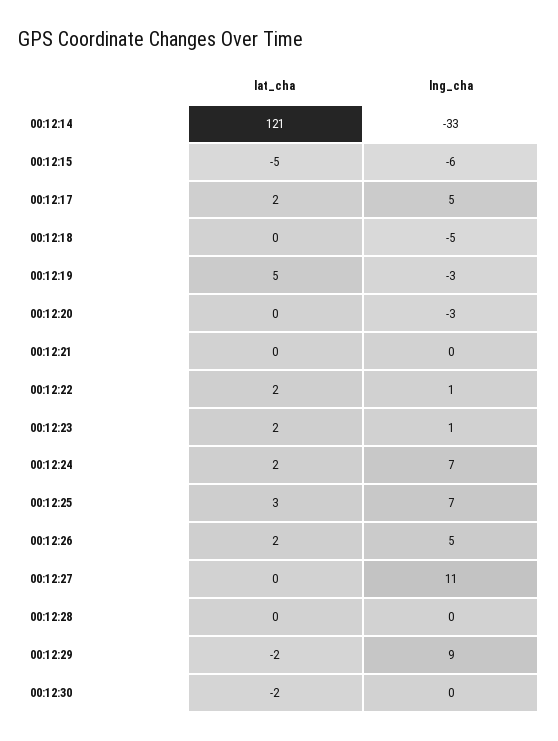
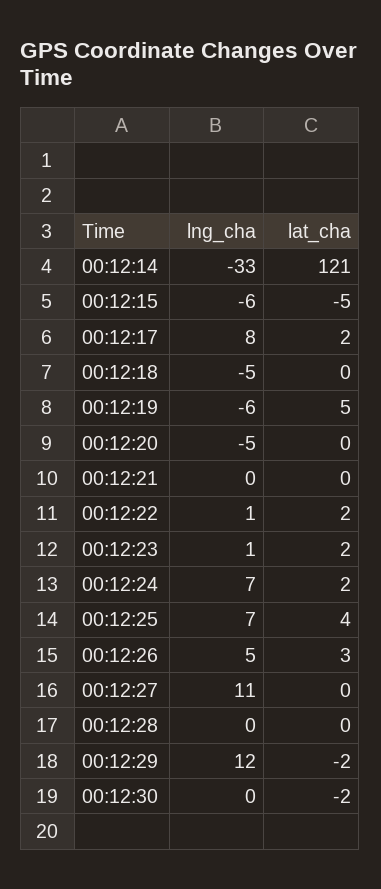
  {
    "lat_cha": {
      "00:12:14": 121,
      "00:12:15": -5,
      "00:12:17": 2,
      "00:12:18": 0,
      "00:12:19": 5,
      "00:12:20": 0,
      "00:12:21": 0,
      "00:12:22": 2,
      "00:12:23": 2,
      "00:12:24": 2,
-     "00:12:25": 3,
+     "00:12:25": 4,
-     "00:12:26": 2,
+     "00:12:26": 3,
      "00:12:27": 0,
      "00:12:28": 0,
      "00:12:29": -2,
      "00:12:30": -2
    },
    "lng_cha": {
      "00:12:14": -33,
      "00:12:15": -6,
-     "00:12:17": 5,
+     "00:12:17": 8,
      "00:12:18": -5,
-     "00:12:19": -3,
+     "00:12:19": -6,
-     "00:12:20": -3,
+     "00:12:20": -5,
      "00:12:21": 0,
      "00:12:22": 1,
      "00:12:23": 1,
      "00:12:24": 7,
      "00:12:25": 7,
      "00:12:26": 5,
      "00:12:27": 11,
      "00:12:28": 0,
-     "00:12:29": 9,
+     "00:12:29": 12,
      "00:12:30": 0
    }
  }

